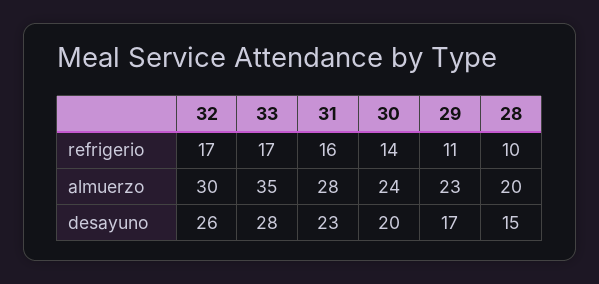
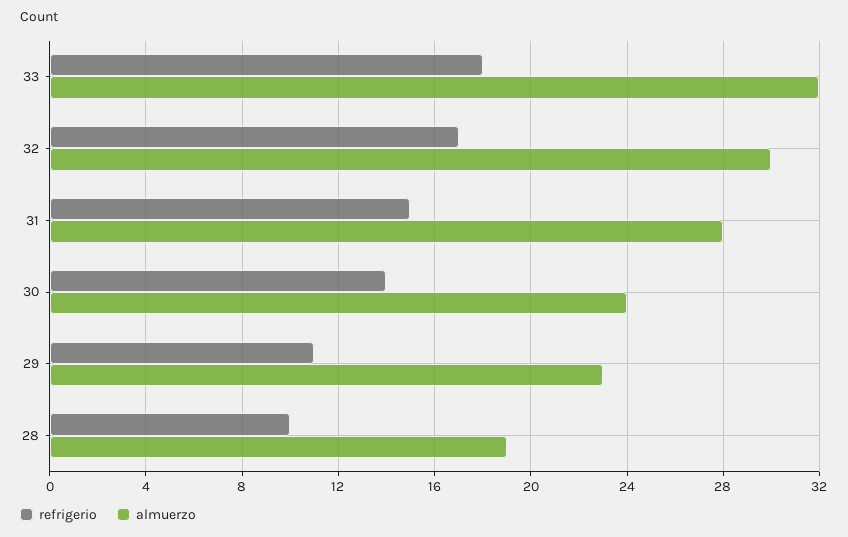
  {
    "refrigerio": {
      "32": 17,
-     "33": 17,
+     "33": 18,
-     "31": 16,
+     "31": 15,
      "30": 14,
      "29": 11,
      "28": 10
    },
    "almuerzo": {
      "32": 30,
-     "33": 35,
+     "33": 32,
      "31": 28,
      "30": 24,
      "29": 23,
-     "28": 20
+     "28": 19
-   },
+   }
-   "desayuno": {
-     "32": 26,
-     "33": 28,
-     "31": 23,
-     "30": 20,
-     "29": 17,
-     "28": 15
-   }
  }

